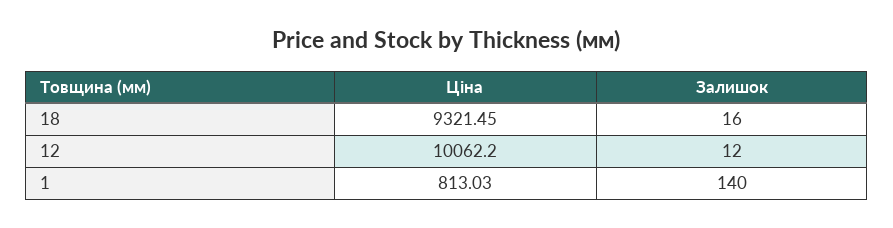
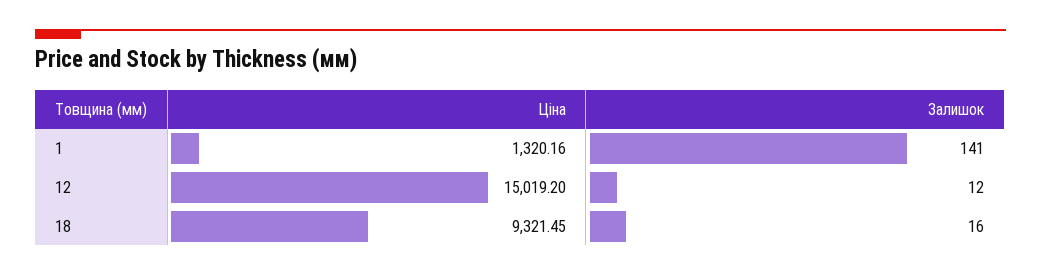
  {
    "Ціна": {
      "18": 9321.45,
-     "12": 10062.2,
+     "12": 15019.2,
-     "1": 813.03
+     "1": 1320.16
    },
    "Залишок": {
      "18": 16,
      "12": 12,
-     "1": 140
+     "1": 141
    }
  }

